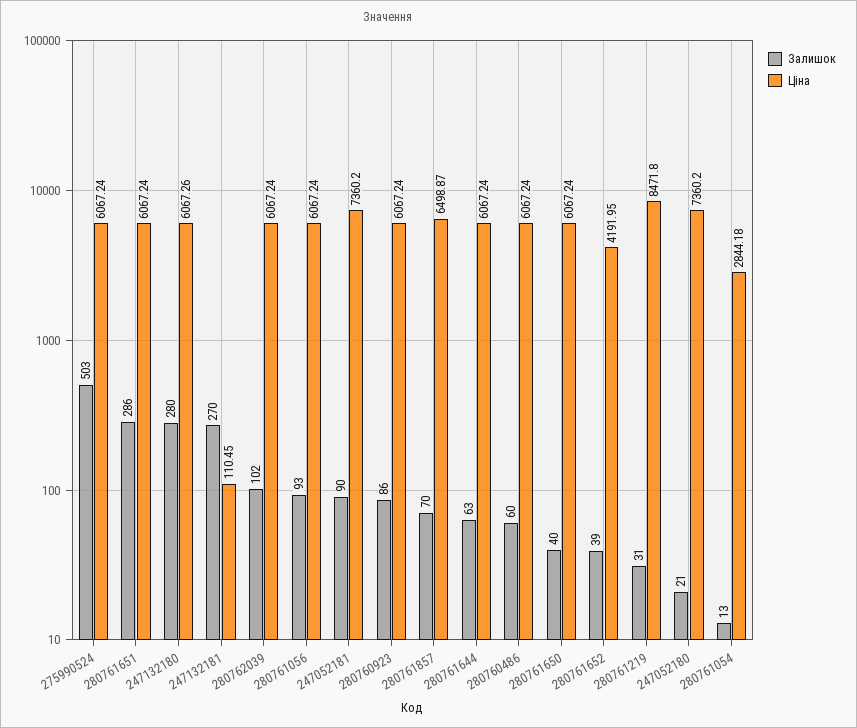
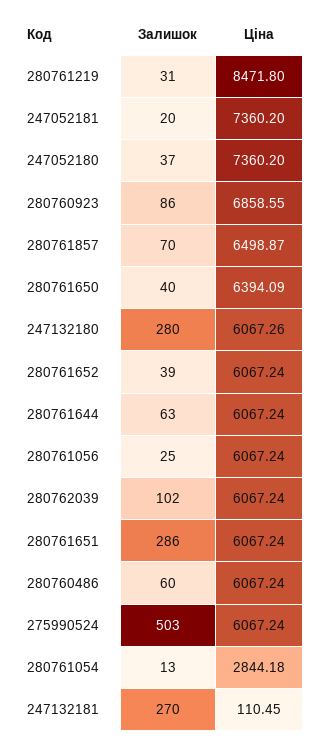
  {
    "Залишок": {
      "275990524": 503,
      "280761651": 286,
      "247132180": 280,
      "247132181": 270,
      "280762039": 102,
-     "280761056": 93,
+     "280761056": 25,
-     "247052181": 90,
+     "247052181": 20,
      "280760923": 86,
      "280761857": 70,
      "280761644": 63,
      "280760486": 60,
      "280761650": 40,
      "280761652": 39,
      "280761219": 31,
-     "247052180": 21,
+     "247052180": 37,
      "280761054": 13
    },
    "Ціна": {
      "275990524": 6067.24,
      "280761651": 6067.24,
      "247132180": 6067.26,
      "247132181": 110.45,
      "280762039": 6067.24,
      "280761056": 6067.24,
      "247052181": 7360.2,
-     "280760923": 6067.24,
+     "280760923": 6858.55,
      "280761857": 6498.87,
      "280761644": 6067.24,
      "280760486": 6067.24,
-     "280761650": 6067.24,
+     "280761650": 6394.09,
-     "280761652": 4191.95,
+     "280761652": 6067.24,
      "280761219": 8471.8,
      "247052180": 7360.2,
      "280761054": 2844.18
    }
  }

